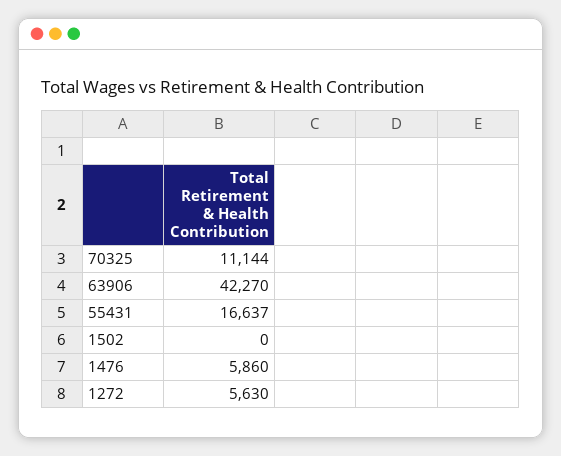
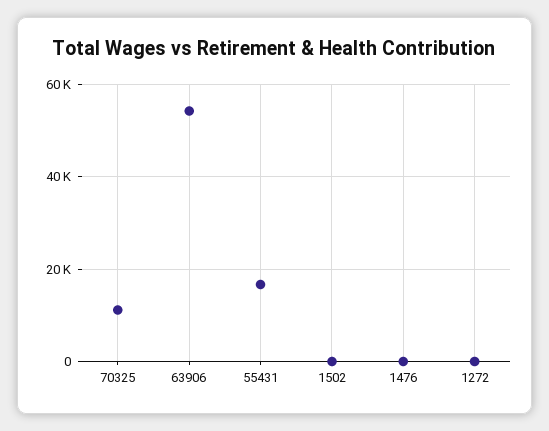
  {
    "70325": 11144,
-   "63906": 42270,
+   "63906": 54000,
    "55431": 16637,
    "1502": 0,
-   "1476": 5860,
+   "1476": 0,
-   "1272": 5630
+   "1272": 0
  }

